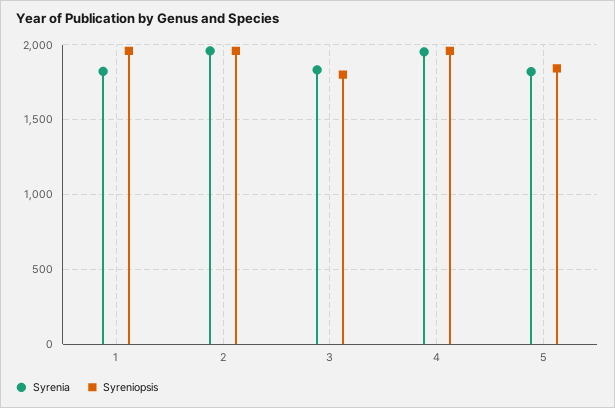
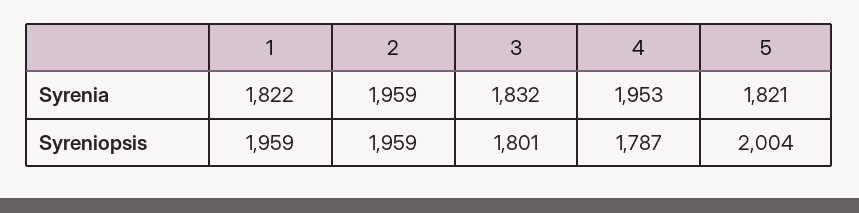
  {
    "Syrenia": {
      "1": 1822,
      "2": 1959,
      "3": 1832,
      "4": 1953,
      "5": 1821
    },
    "Syreniopsis": {
      "1": 1959,
      "2": 1959,
      "3": 1801,
-     "4": 1950,
+     "4": 1787,
-     "5": 1850
+     "5": 2004
    }
  }

